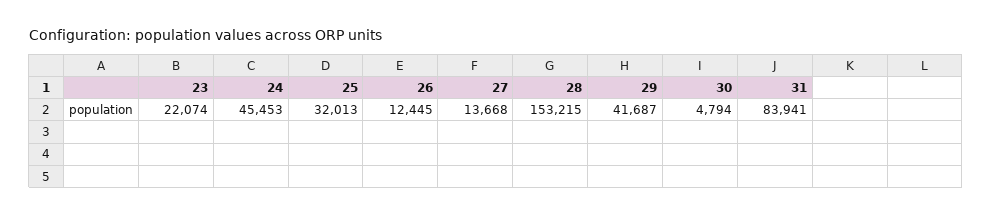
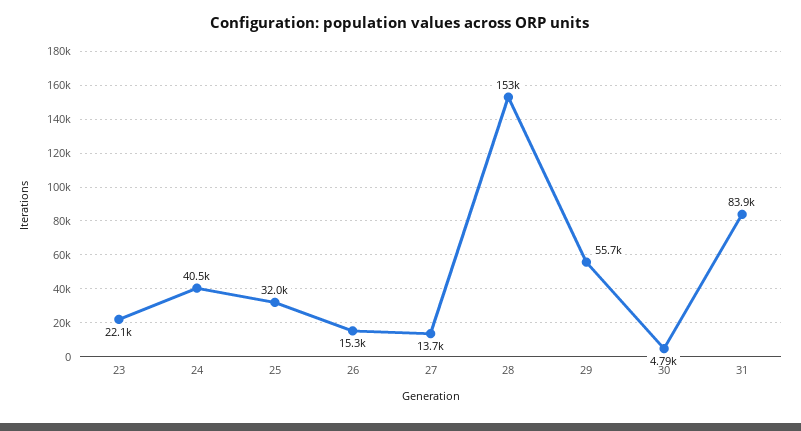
  {
    "23": 22074,
-   "24": 45453,
+   "24": 40500,
    "25": 32013,
-   "26": 12445,
+   "26": 15300,
    "27": 13668,
    "28": 153215,
-   "29": 41687,
+   "29": 55700,
    "30": 4794,
    "31": 83941
  }

